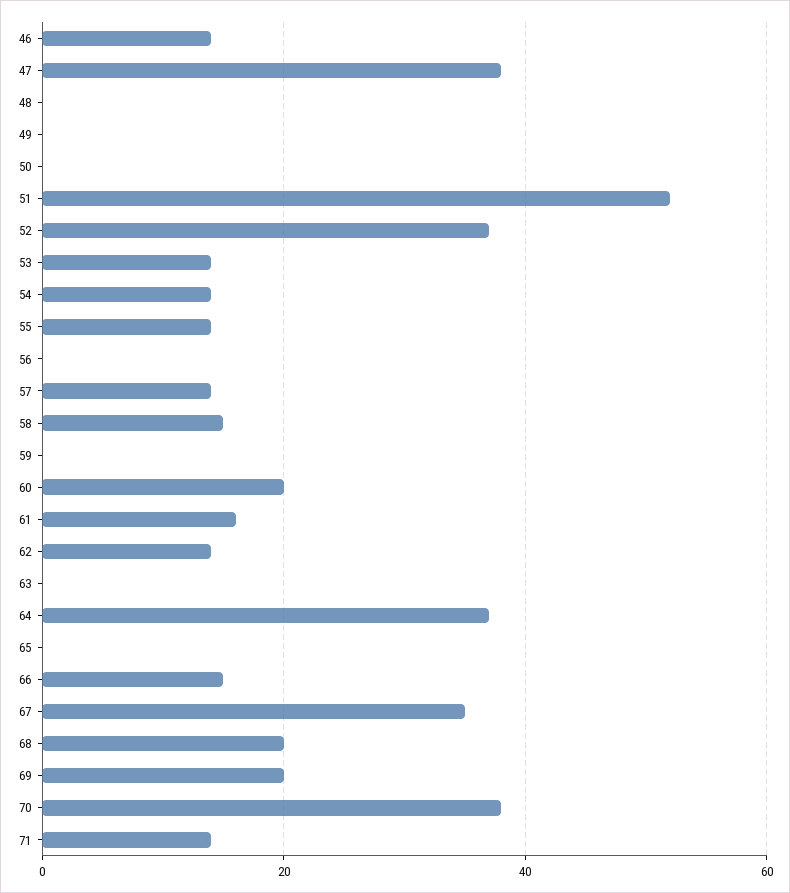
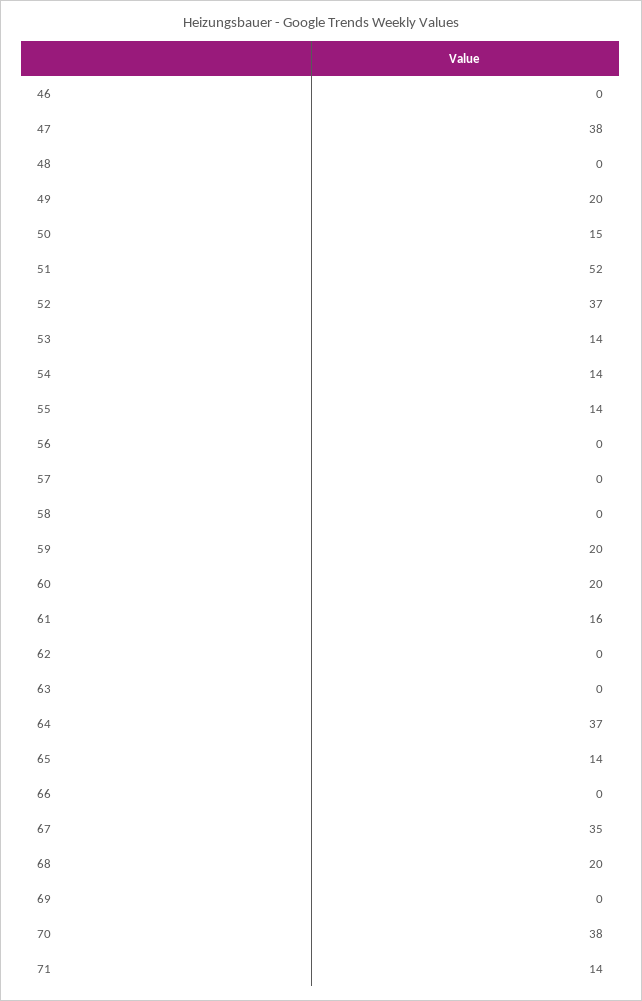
  {
-   "46": 15,
+   "46": 0,
    "47": 38,
    "48": 0,
-   "49": 0,
+   "49": 20,
-   "50": 0,
+   "50": 15,
    "51": 52,
    "52": 37,
    "53": 14,
    "54": 14,
    "55": 14,
    "56": 0,
-   "57": 15,
+   "57": 0,
-   "58": 15,
+   "58": 0,
-   "59": 0,
+   "59": 20,
    "60": 20,
    "61": 16,
-   "62": 15,
+   "62": 0,
    "63": 0,
    "64": 37,
-   "65": 0,
+   "65": 14,
-   "66": 15,
+   "66": 0,
    "67": 35,
    "68": 20,
-   "69": 20,
+   "69": 0,
    "70": 38,
    "71": 14
  }

